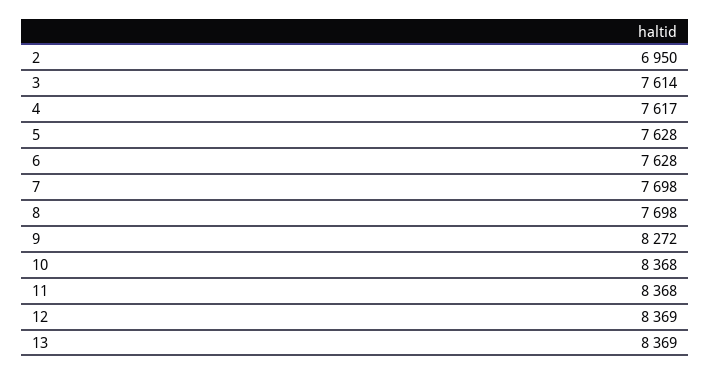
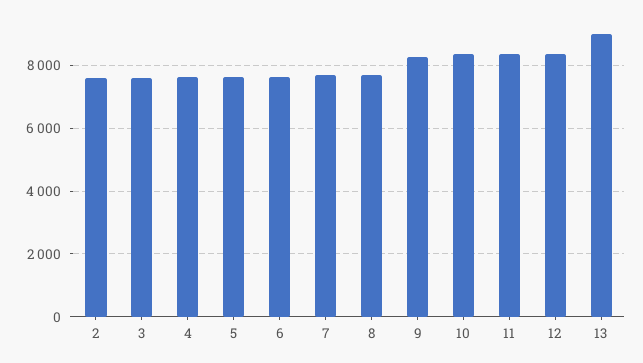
  {
-   "2": 6950,
+   "2": 7600,
    "3": 7614,
    "4": 7617,
    "5": 7628,
    "6": 7628,
    "7": 7698,
    "8": 7698,
    "9": 8272,
    "10": 8368,
    "11": 8368,
    "12": 8369,
-   "13": 8369
+   "13": 9000
  }

